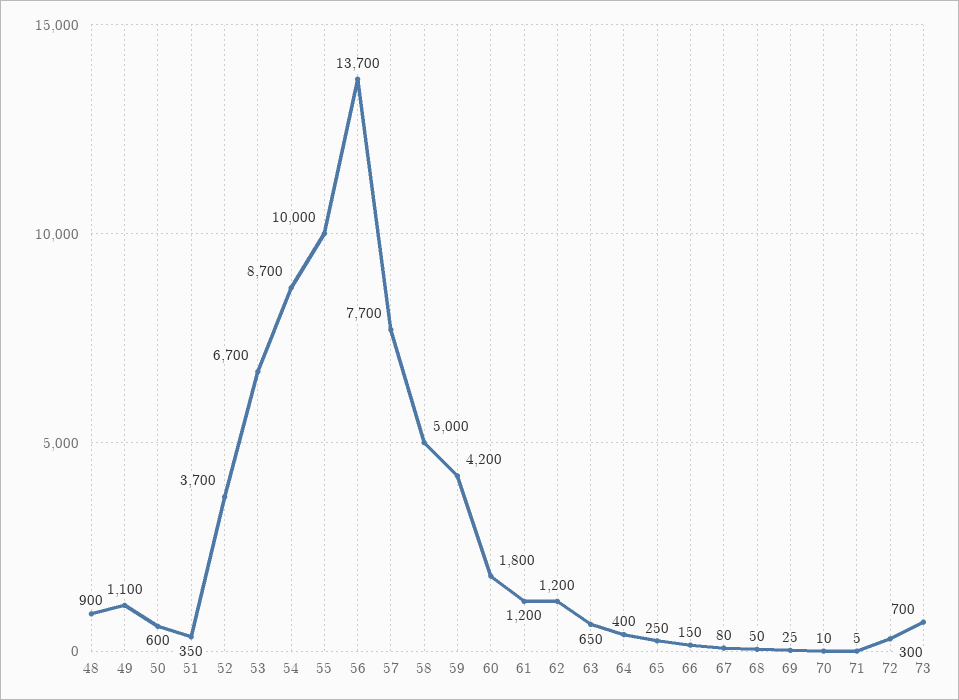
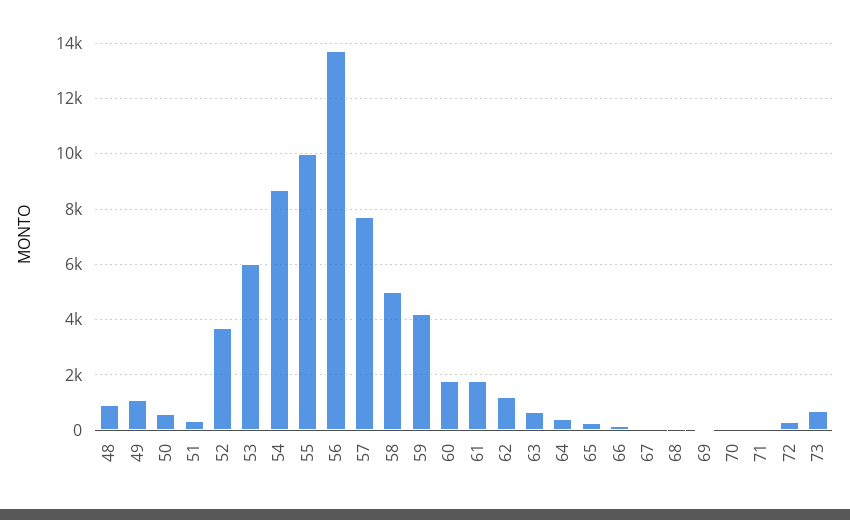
  {
    "48": 900,
    "49": 1100,
    "50": 600,
    "51": 350,
    "52": 3700,
-   "53": 6700,
+   "53": 6000,
    "54": 8700,
    "55": 10000,
    "56": 13700,
    "57": 7700,
    "58": 5000,
    "59": 4200,
    "60": 1800,
-   "61": 1200,
+   "61": 1750,
    "62": 1200,
    "63": 650,
    "64": 400,
    "65": 250,
    "66": 150,
    "67": 80,
    "68": 50,
    "69": 25,
    "70": 10,
    "71": 5,
    "72": 300,
    "73": 700
  }

